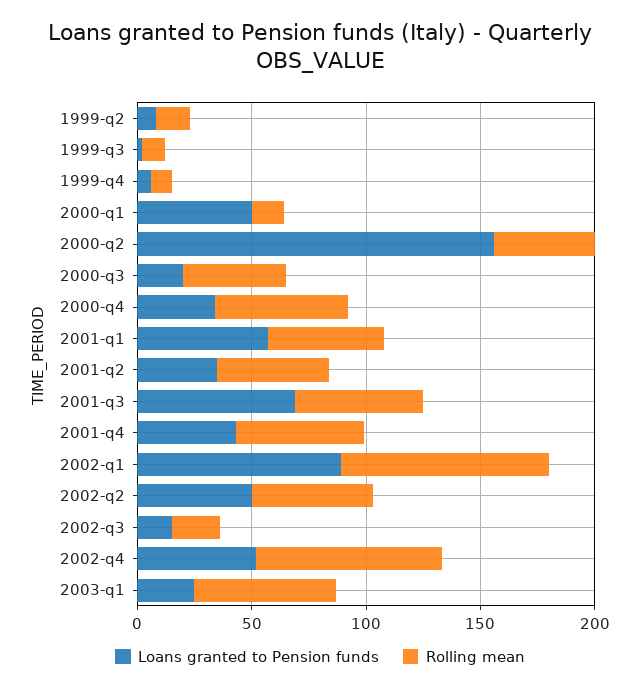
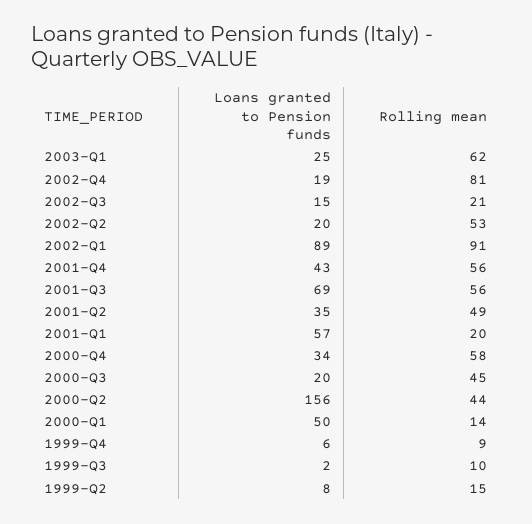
  {
    "Loans granted to Pension funds": {
      "1999-q2": 8,
      "1999-q3": 2,
      "1999-q4": 6,
      "2000-q1": 50,
      "2000-q2": 156,
      "2000-q3": 20,
      "2000-q4": 34,
      "2001-q1": 57,
      "2001-q2": 35,
      "2001-q3": 69,
      "2001-q4": 43,
      "2002-q1": 89,
-     "2002-q2": 50,
+     "2002-q2": 20,
      "2002-q3": 15,
-     "2002-q4": 50,
+     "2002-q4": 19,
      "2003-q1": 25
    },
    "Rolling mean": {
      "1999-q2": 15,
      "1999-q3": 10,
      "1999-q4": 9,
      "2000-q1": 14,
      "2000-q2": 44,
      "2000-q3": 45,
      "2000-q4": 58,
-     "2001-q1": 50,
+     "2001-q1": 20,
      "2001-q2": 49,
      "2001-q3": 56,
      "2001-q4": 56,
      "2002-q1": 91,
      "2002-q2": 53,
      "2002-q3": 21,
      "2002-q4": 81,
      "2003-q1": 62
    }
  }

